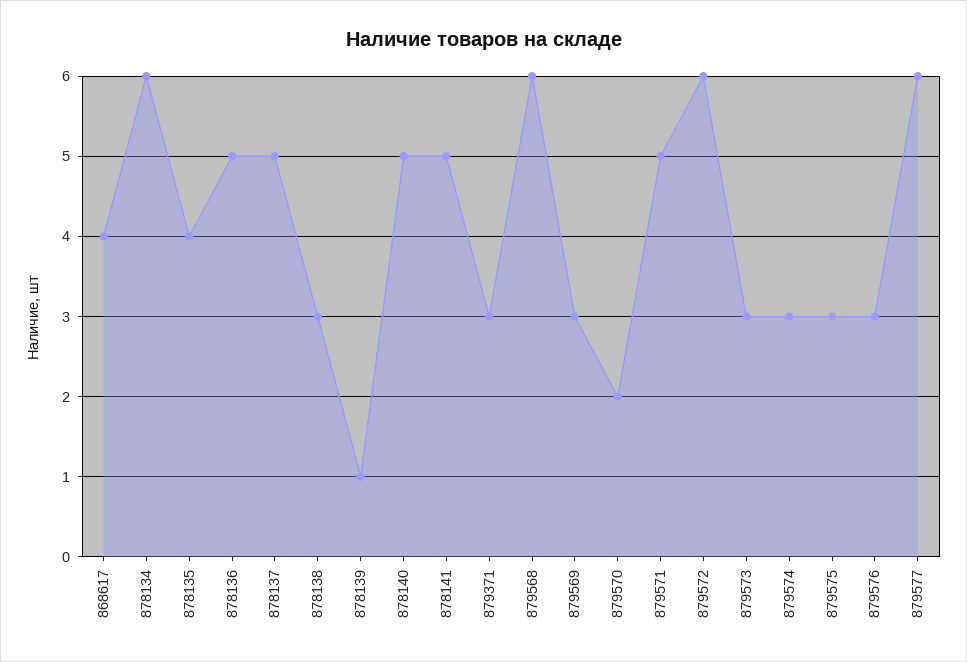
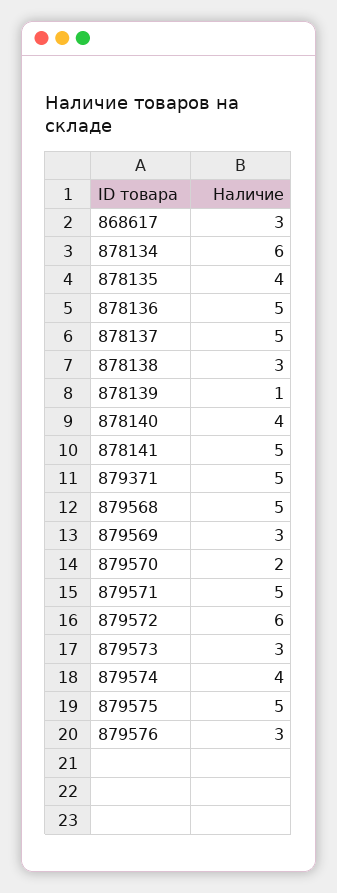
  {
-   "868617": 4,
+   "868617": 3,
    "878134": 6,
    "878135": 4,
    "878136": 5,
    "878137": 5,
    "878138": 3,
    "878139": 1,
-   "878140": 5,
+   "878140": 4,
    "878141": 5,
-   "879371": 3,
+   "879371": 5,
-   "879568": 6,
+   "879568": 5,
    "879569": 3,
    "879570": 2,
    "879571": 5,
    "879572": 6,
    "879573": 3,
-   "879574": 3,
+   "879574": 4,
-   "879575": 3,
+   "879575": 5,
-   "879576": 3,
+   "879576": 3
-   "879577": 6
  }

